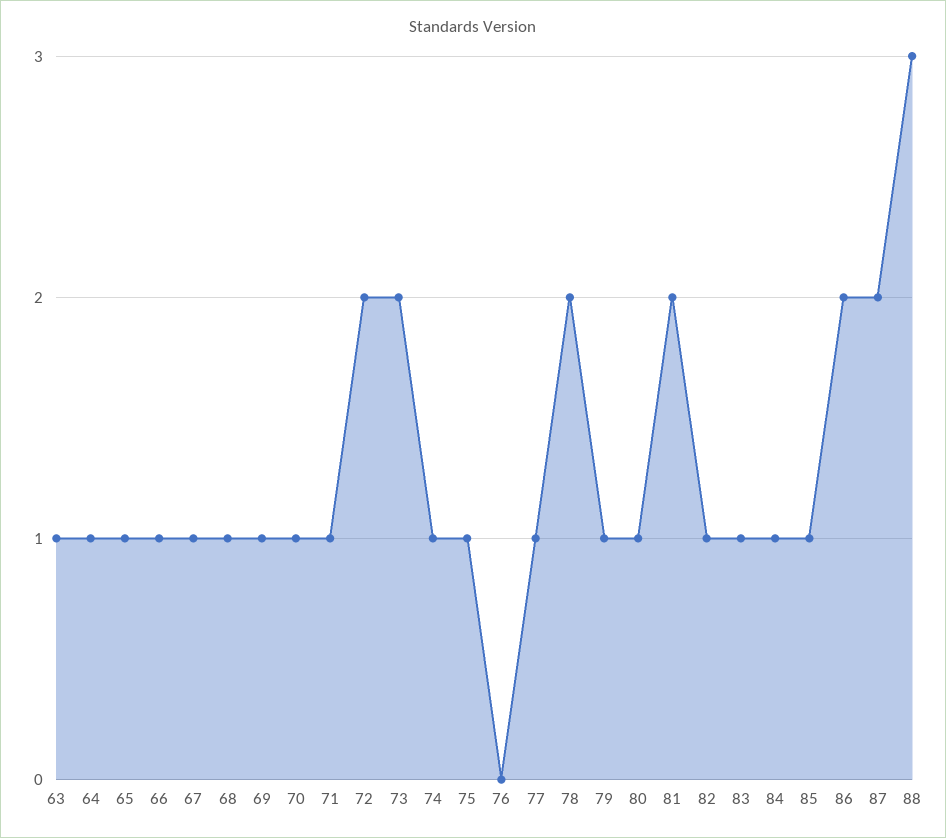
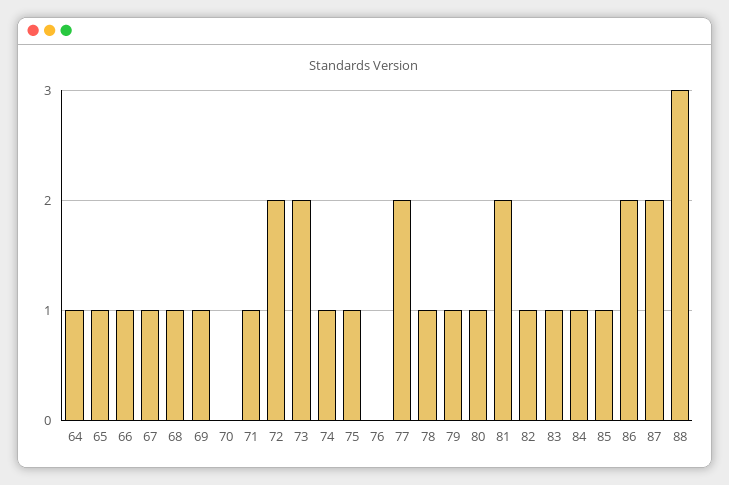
  {
-   "63": 1,
    "64": 1,
    "65": 1,
    "66": 1,
    "67": 1,
    "68": 1,
    "69": 1,
-   "70": 1,
+   "70": 0,
    "71": 1,
    "72": 2,
    "73": 2,
    "74": 1,
    "75": 1,
    "76": 0,
-   "77": 1,
+   "77": 2,
-   "78": 2,
+   "78": 1,
    "79": 1,
    "80": 1,
    "81": 2,
    "82": 1,
    "83": 1,
    "84": 1,
    "85": 1,
    "86": 2,
    "87": 2,
    "88": 3
  }

